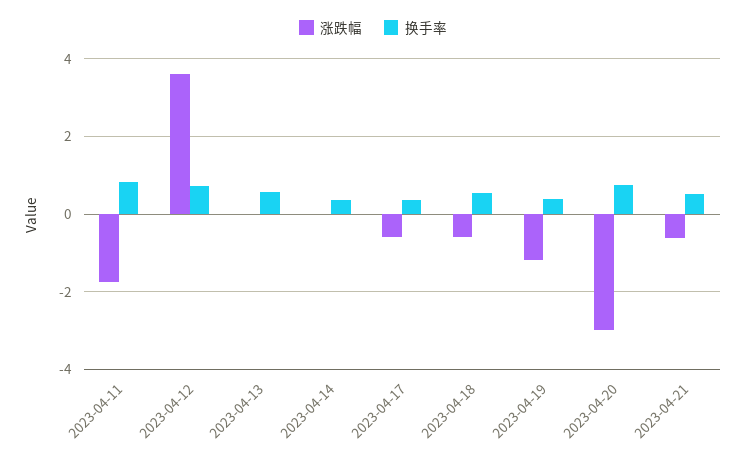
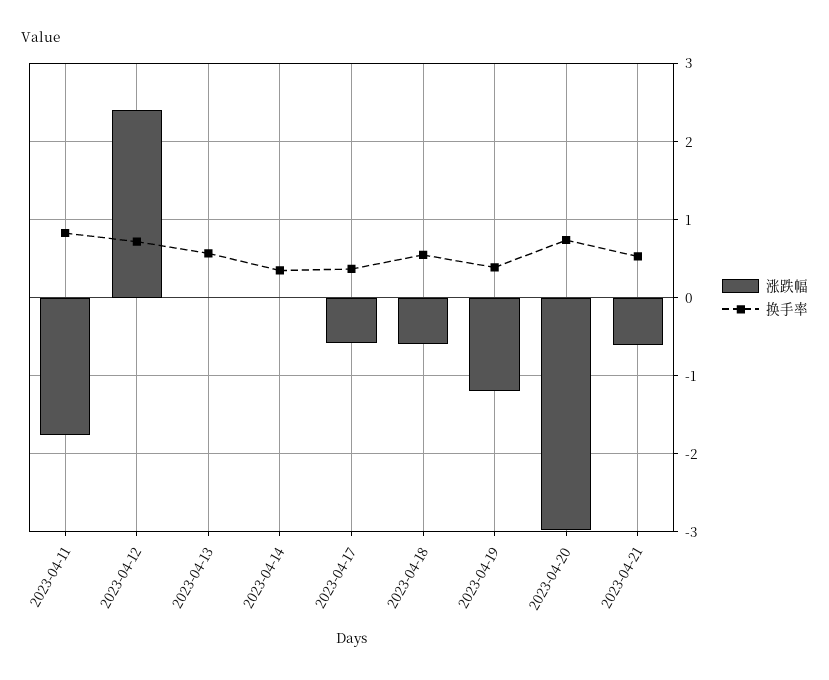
  {
    "涨跌幅": {
      "2023-04-11": -1.8,
-     "2023-04-12": 3.6,
+     "2023-04-12": 2.4,
      "2023-04-13": 0,
      "2023-04-14": 0,
      "2023-04-17": -0.6,
      "2023-04-18": -0.6,
      "2023-04-19": -1.2,
      "2023-04-20": -3,
      "2023-04-21": -0.6
    },
    "换手率": {
      "2023-04-11": 0.8,
      "2023-04-12": 0.7,
      "2023-04-13": 0.6,
      "2023-04-14": 0.4,
      "2023-04-17": 0.4,
      "2023-04-18": 0.6,
      "2023-04-19": 0.4,
      "2023-04-20": 0.7,
      "2023-04-21": 0.5
    }
  }

